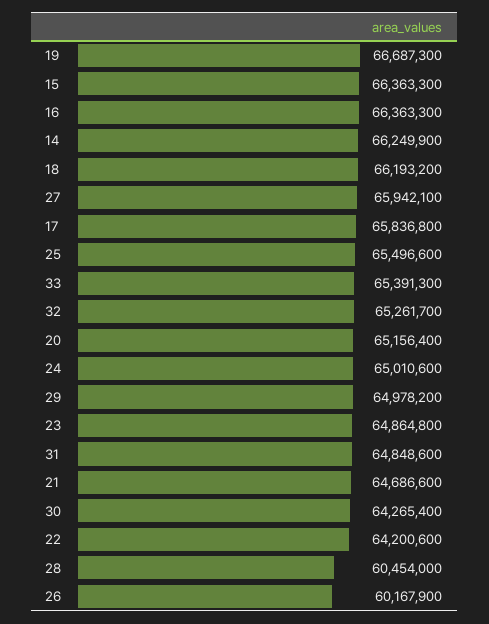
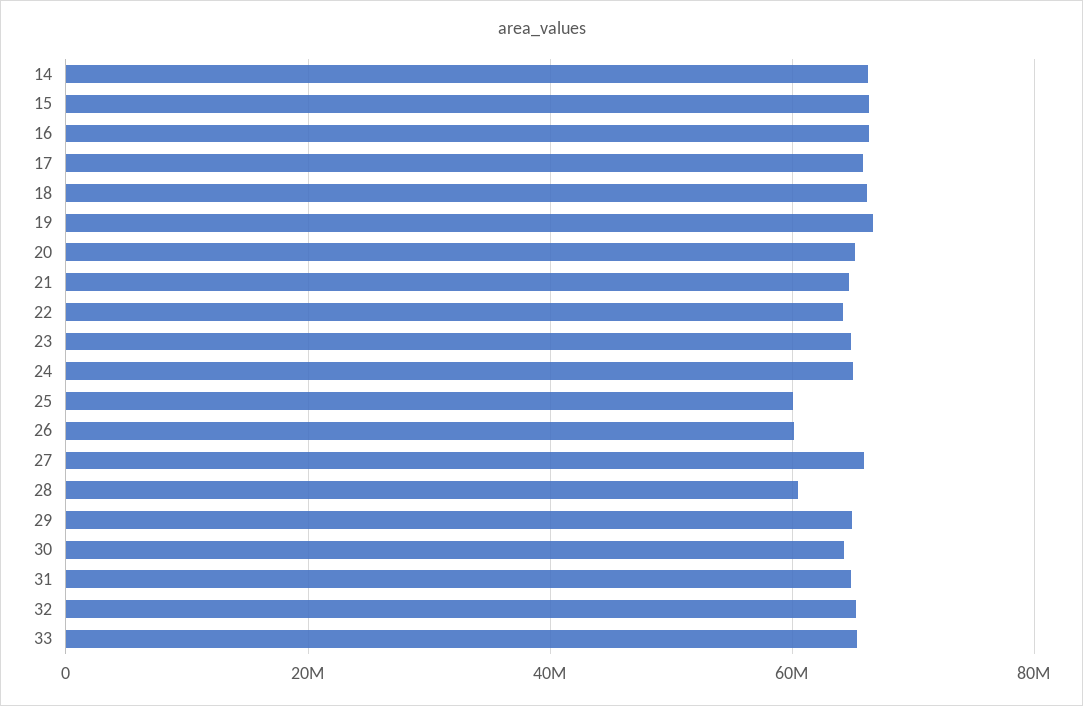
  {
    "19": 66687300,
    "15": 66363300,
    "16": 66363300,
    "14": 66249900,
    "18": 66193200,
    "27": 65942100,
    "17": 65836800,
-   "25": 65496600,
+   "25": 60000000,
    "33": 65391300,
    "32": 65261700,
    "20": 65156400,
    "24": 65010600,
    "29": 64978200,
    "23": 64864800,
    "31": 64848600,
    "21": 64686600,
    "30": 64265400,
    "22": 64200600,
    "28": 60454000,
    "26": 60167900
  }

